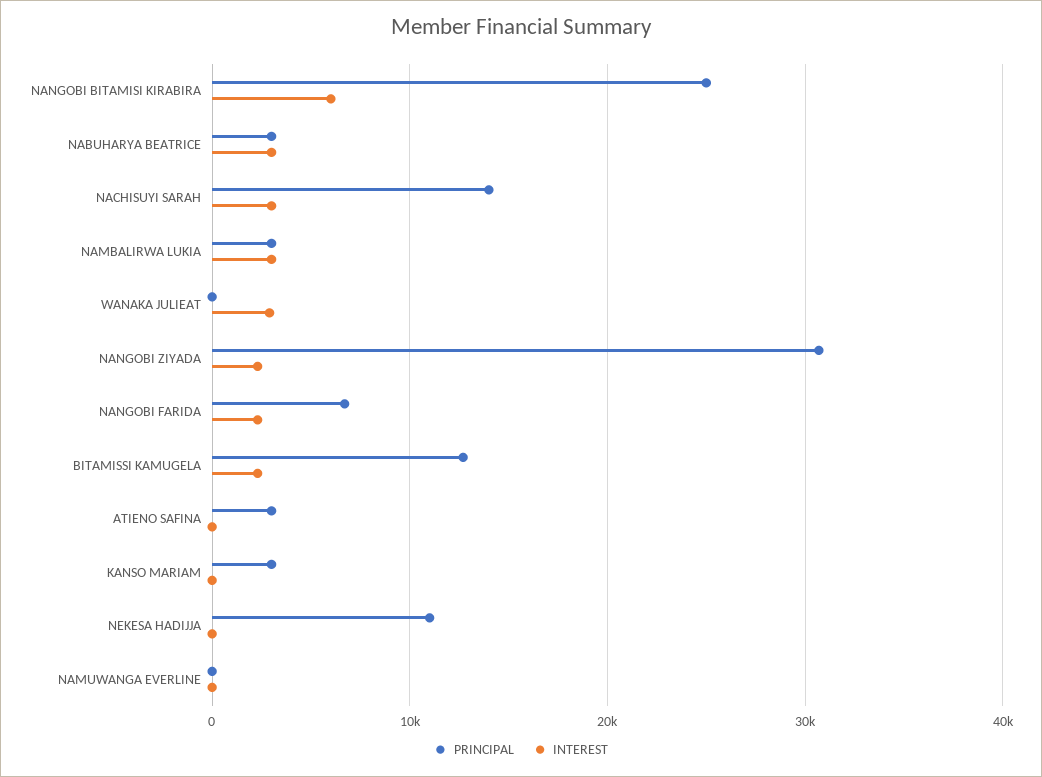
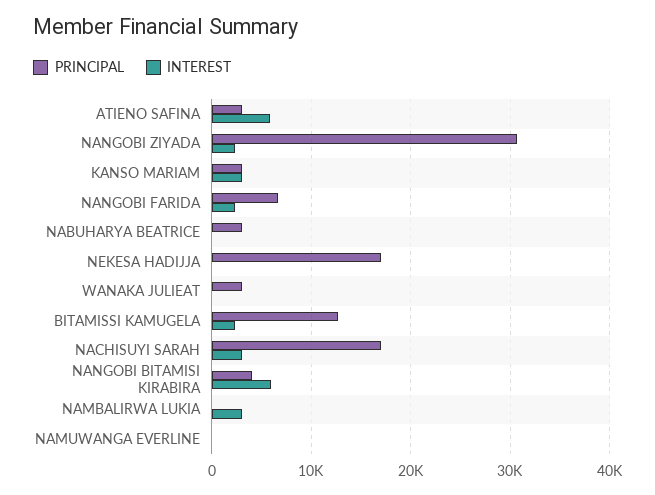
  {
    "PRINCIPAL": {
-     "NANGOBI BITAMISI KIRABIRA": 25000,
+     "NANGOBI BITAMISI KIRABIRA": 4000,
      "NABUHARYA BEATRICE": 3000,
-     "NACHISUYI SARAH": 14000,
+     "NACHISUYI SARAH": 17000,
-     "NAMBALIRWA LUKIA": 3000,
+     "NAMBALIRWA LUKIA": 0,
-     "WANAKA JULIEAT": 0,
+     "WANAKA JULIEAT": 3000,
      "NANGOBI ZIYADA": 31000,
      "NANGOBI FARIDA": 7000,
      "BITAMISSI KAMUGELA": 13000,
      "ATIENO SAFINA": 3000,
      "KANSO MARIAM": 3000,
-     "NEKESA HADIJJA": 11000,
+     "NEKESA HADIJJA": 17000,
      "NAMUWANGA EVERLINE": 0
    },
    "INTEREST": {
      "NANGOBI BITAMISI KIRABIRA": 6000,
-     "NABUHARYA BEATRICE": 3000,
+     "NABUHARYA BEATRICE": 0,
      "NACHISUYI SARAH": 3000,
      "NAMBALIRWA LUKIA": 3000,
-     "WANAKA JULIEAT": 3000,
+     "WANAKA JULIEAT": 0,
      "NANGOBI ZIYADA": 2000,
      "NANGOBI FARIDA": 2000,
      "BITAMISSI KAMUGELA": 2000,
-     "ATIENO SAFINA": 0,
+     "ATIENO SAFINA": 6000,
-     "KANSO MARIAM": 0,
+     "KANSO MARIAM": 3000,
      "NEKESA HADIJJA": 0,
      "NAMUWANGA EVERLINE": 0
    }
  }

